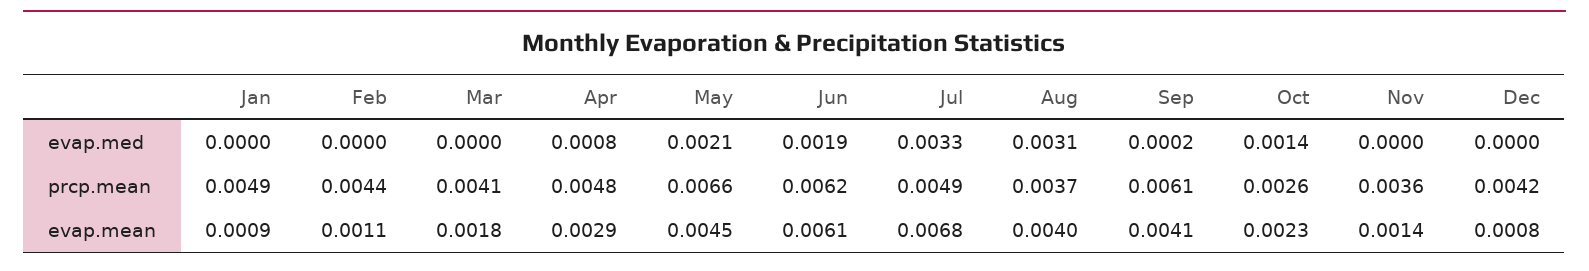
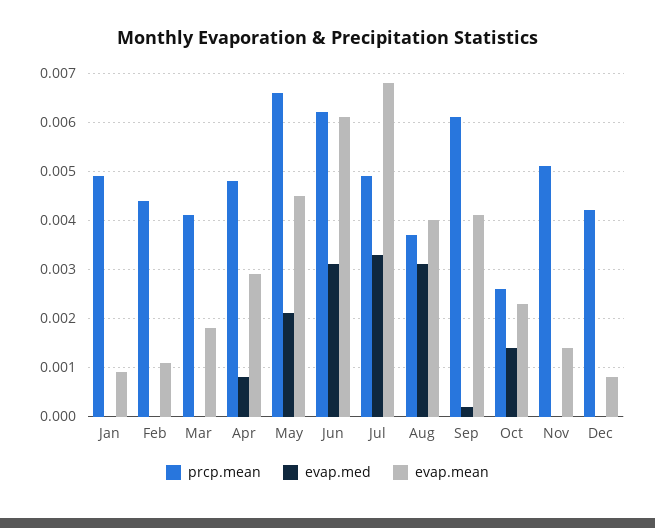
  {
    "evap.med": {
      "Jan": 0,
      "Feb": 0,
      "Mar": 0,
      "Apr": 0.0008,
      "May": 0.0021,
-     "Jun": 0.0019,
+     "Jun": 0.003,
      "Jul": 0.0033,
      "Aug": 0.0031,
      "Sep": 0.0002,
      "Oct": 0.0014,
      "Nov": 0,
      "Dec": 0
    },
    "prcp.mean": {
      "Jan": 0.0049,
      "Feb": 0.0044,
      "Mar": 0.0041,
      "Apr": 0.0048,
      "May": 0.0066,
      "Jun": 0.0062,
      "Jul": 0.0049,
      "Aug": 0.0037,
      "Sep": 0.0061,
      "Oct": 0.0026,
-     "Nov": 0.0036,
+     "Nov": 0.005,
      "Dec": 0.0042
    },
    "evap.mean": {
      "Jan": 0.0009,
      "Feb": 0.0011,
      "Mar": 0.0018,
      "Apr": 0.0029,
      "May": 0.0045,
      "Jun": 0.0061,
      "Jul": 0.0068,
      "Aug": 0.004,
      "Sep": 0.0041,
      "Oct": 0.0023,
      "Nov": 0.0014,
      "Dec": 0.0008
    }
  }

